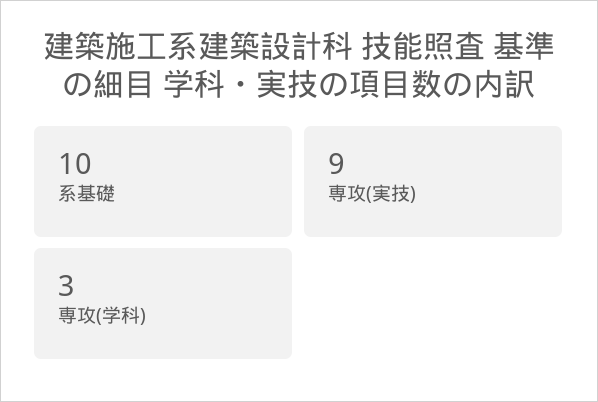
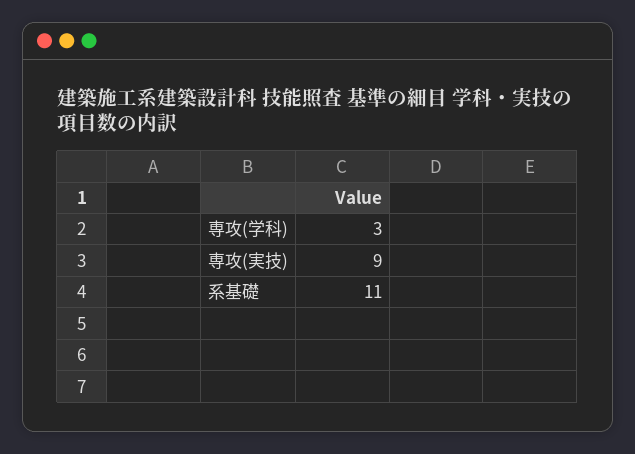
  {
-   "系基礎": 10,
+   "系基礎": 11,
    "専攻(実技)": 9,
    "専攻(学科)": 3
  }

